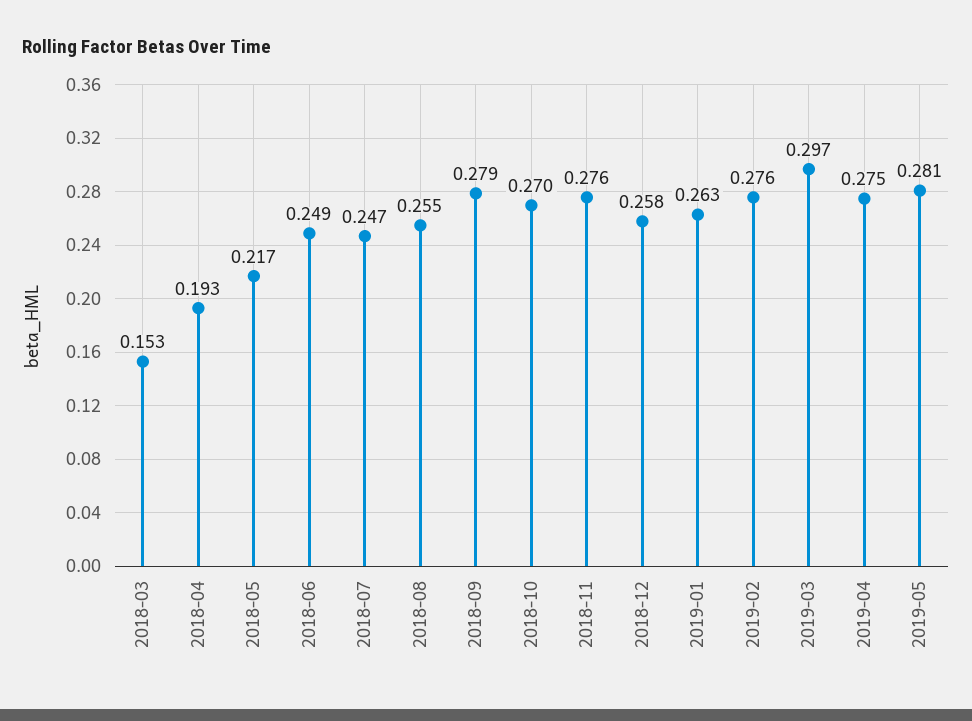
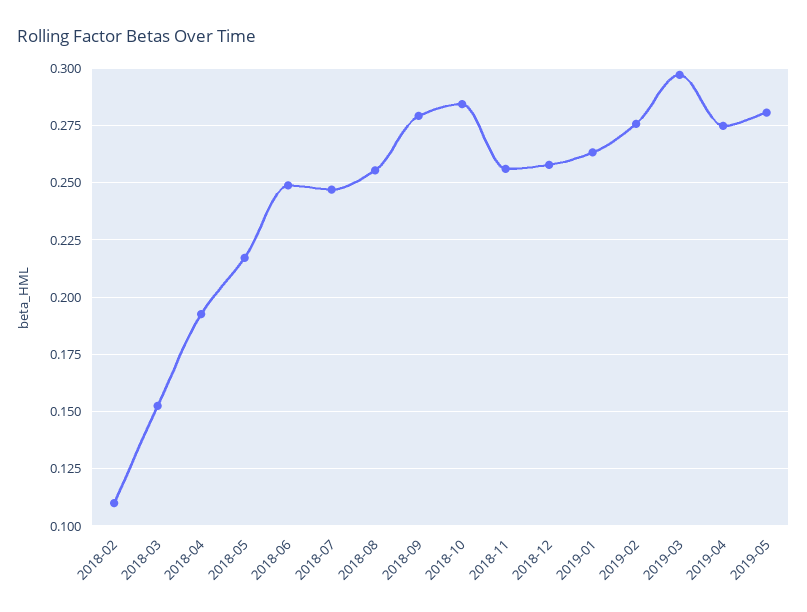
  {
    "2018-03": 0.153,
    "2018-04": 0.193,
    "2018-05": 0.217,
    "2018-06": 0.249,
    "2018-07": 0.247,
    "2018-08": 0.255,
    "2018-09": 0.279,
-   "2018-10": 0.27,
+   "2018-10": 0.285,
-   "2018-11": 0.276,
+   "2018-11": 0.255,
    "2018-12": 0.258,
    "2019-01": 0.263,
    "2019-02": 0.276,
    "2019-03": 0.297,
    "2019-04": 0.275,
-   "2019-05": 0.281
+   "2019-05": 0.281,
+   "2018-02": 0.11
  }

